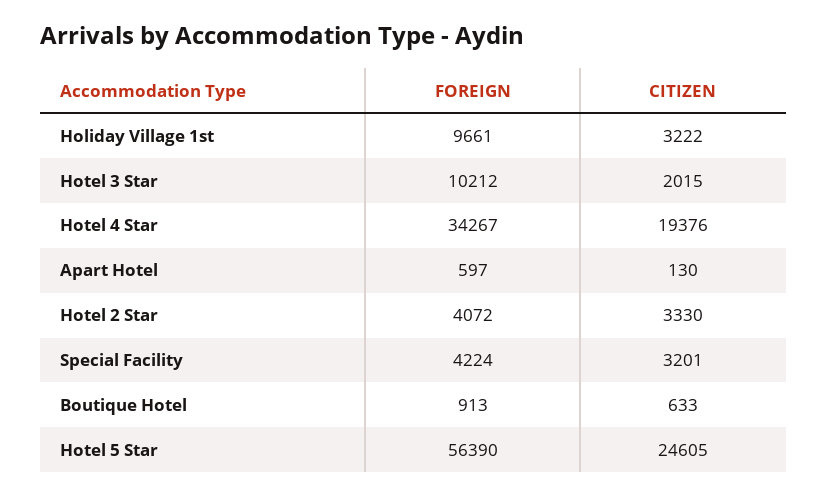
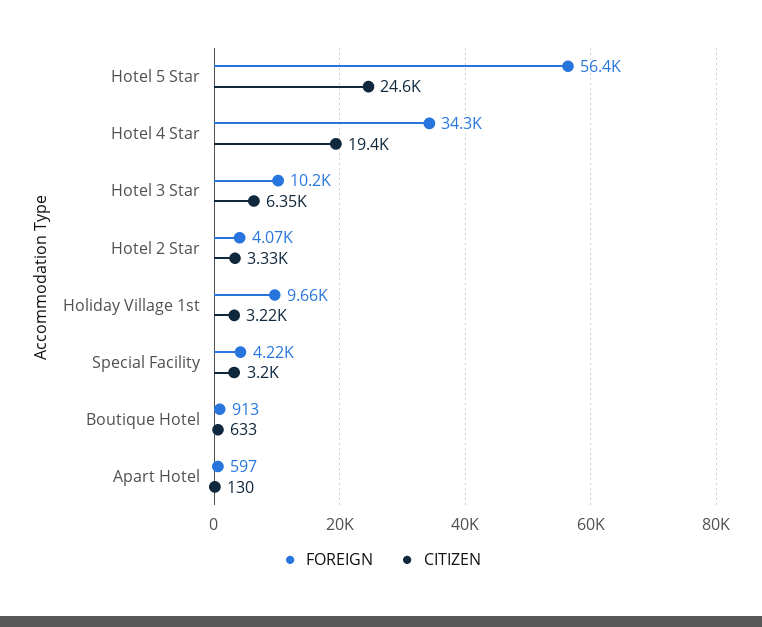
  {
    "FOREIGN": {
      "Holiday Village 1st": 9661,
      "Hotel 3 Star": 10212,
      "Hotel 4 Star": 34267,
      "Apart Hotel": 597,
      "Hotel 2 Star": 4072,
      "Special Facility": 4224,
      "Boutique Hotel": 913,
      "Hotel 5 Star": 56390
    },
    "CITIZEN": {
      "Holiday Village 1st": 3222,
-     "Hotel 3 Star": 2015,
+     "Hotel 3 Star": 6350,
      "Hotel 4 Star": 19376,
      "Apart Hotel": 130,
      "Hotel 2 Star": 3330,
      "Special Facility": 3201,
      "Boutique Hotel": 633,
      "Hotel 5 Star": 24605
    }
  }

